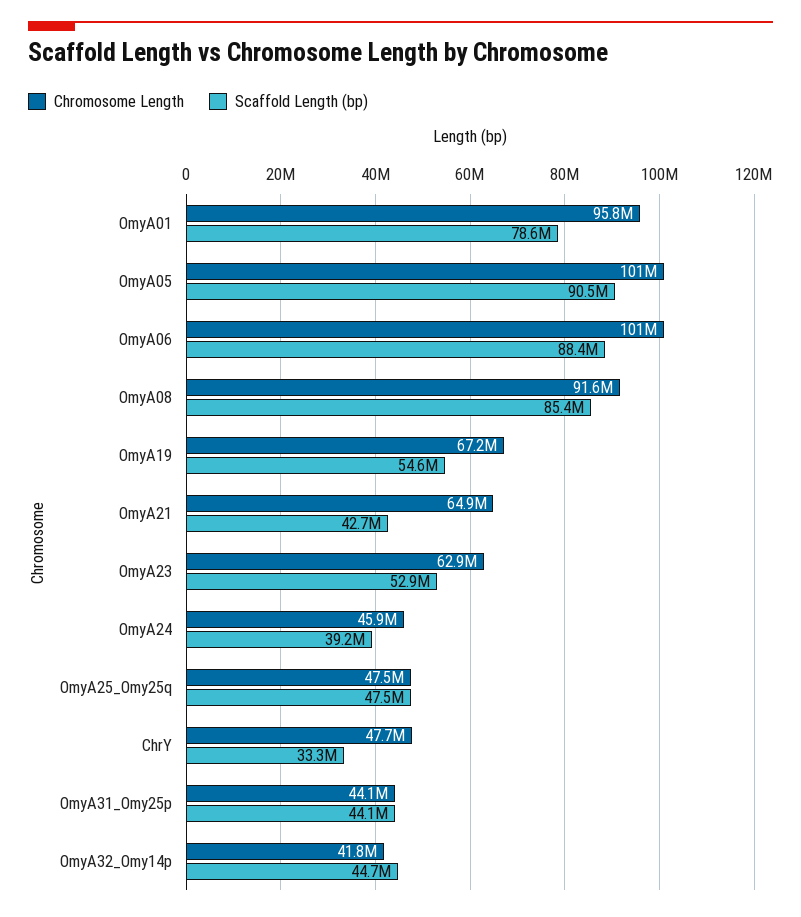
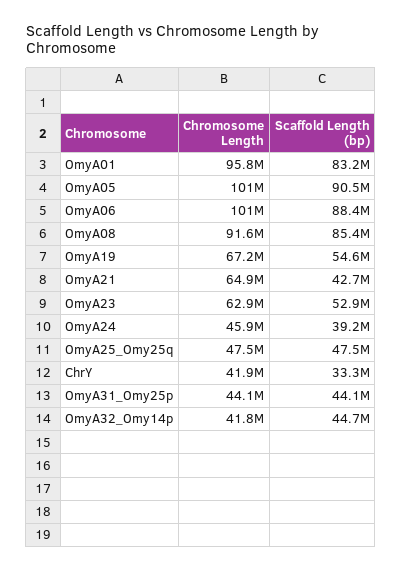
  {
    "Chromosome Length": {
      "OmyA01": 95800000,
      "OmyA05": 101000000,
      "OmyA06": 101000000,
      "OmyA08": 91600000,
      "OmyA19": 67200000,
      "OmyA21": 64900000,
      "OmyA23": 62900000,
      "OmyA24": 45900000,
      "OmyA25_Omy25q": 47500000,
-     "ChrY": 47700000,
+     "ChrY": 41900000,
      "OmyA31_Omy25p": 44100000,
      "OmyA32_Omy14p": 41800000
    },
    "Scaffold Length (bp)": {
-     "OmyA01": 78600000,
+     "OmyA01": 83200000,
      "OmyA05": 90500000,
      "OmyA06": 88400000,
      "OmyA08": 85400000,
      "OmyA19": 54600000,
      "OmyA21": 42700000,
      "OmyA23": 52900000,
      "OmyA24": 39200000,
      "OmyA25_Omy25q": 47500000,
      "ChrY": 33300000,
      "OmyA31_Omy25p": 44100000,
      "OmyA32_Omy14p": 44700000
    }
  }

